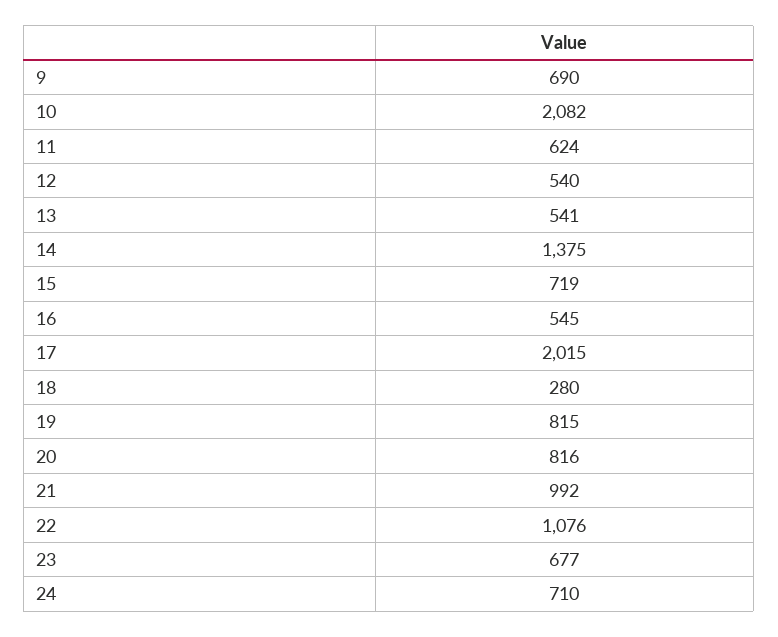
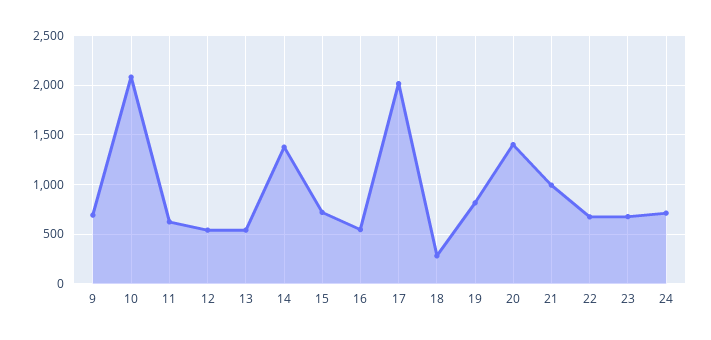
  {
    "9": 690,
    "10": 2082,
    "11": 624,
    "12": 540,
    "13": 541,
    "14": 1375,
    "15": 719,
    "16": 545,
    "17": 2015,
    "18": 280,
    "19": 815,
-   "20": 816,
+   "20": 1400,
    "21": 992,
-   "22": 1076,
+   "22": 700,
    "23": 677,
    "24": 710
  }

